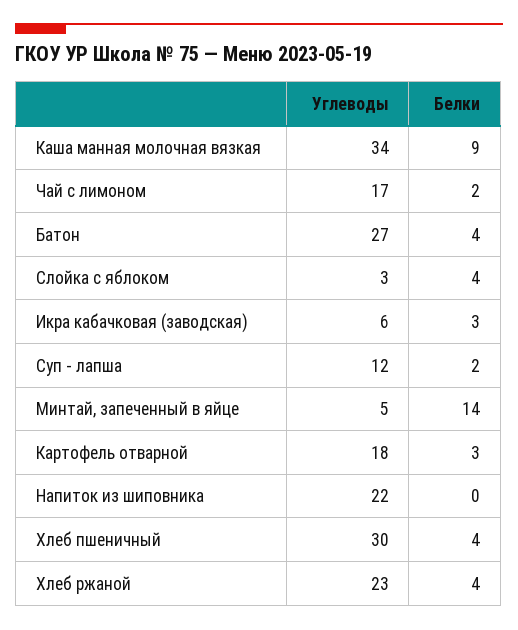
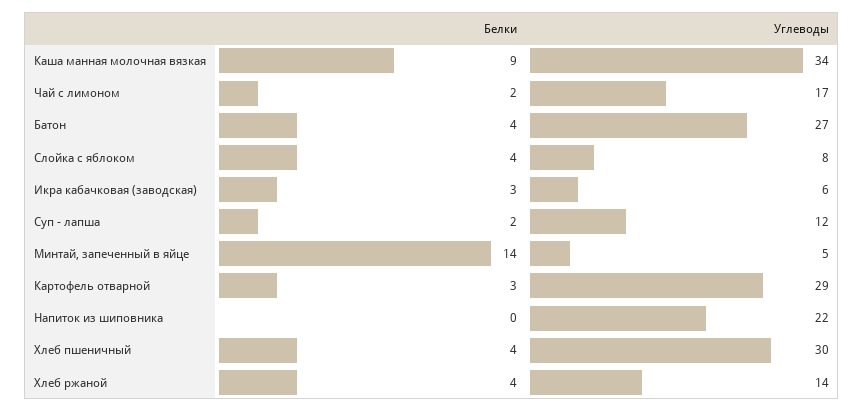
  {
    "Углеводы": {
      "Каша манная молочная вязкая": 34,
      "Чай с лимоном": 17,
      "Батон": 27,
-     "Слойка с яблоком": 3,
+     "Слойка с яблоком": 8,
      "Икра кабачковая (заводская)": 6,
      "Суп - лапша": 12,
      "Минтай, запеченный в яйце": 5,
-     "Картофель отварной": 18,
+     "Картофель отварной": 29,
      "Напиток из шиповника": 22,
      "Хлеб пшеничный": 30,
-     "Хлеб ржаной": 23
+     "Хлеб ржаной": 14
    },
    "Белки": {
      "Каша манная молочная вязкая": 9,
      "Чай с лимоном": 2,
      "Батон": 4,
      "Слойка с яблоком": 4,
      "Икра кабачковая (заводская)": 3,
      "Суп - лапша": 2,
      "Минтай, запеченный в яйце": 14,
      "Картофель отварной": 3,
      "Напиток из шиповника": 0,
      "Хлеб пшеничный": 4,
      "Хлеб ржаной": 4
    }
  }

